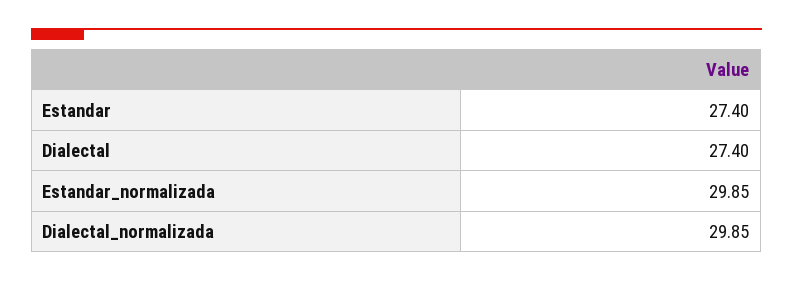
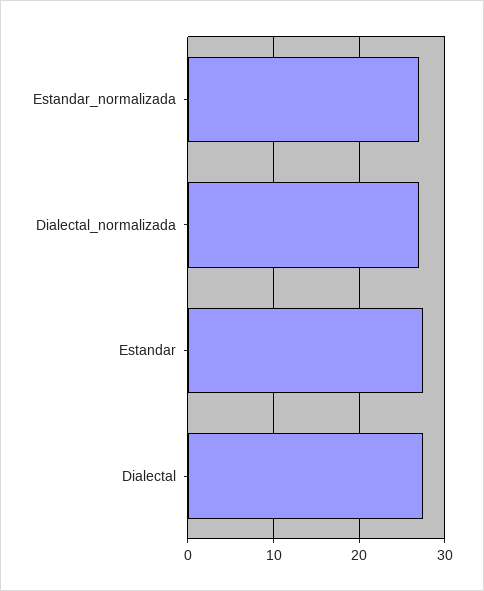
  {
    "Estandar": 27.4,
    "Dialectal": 27.4,
-   "Estandar_normalizada": 29.85,
+   "Estandar_normalizada": 27,
-   "Dialectal_normalizada": 29.85
+   "Dialectal_normalizada": 27
  }

